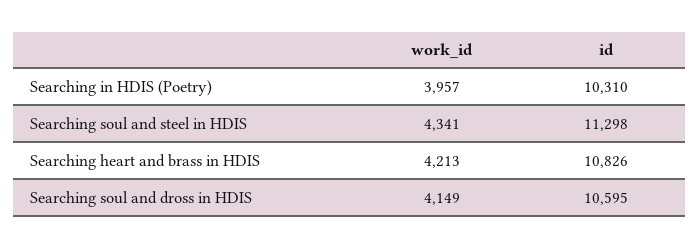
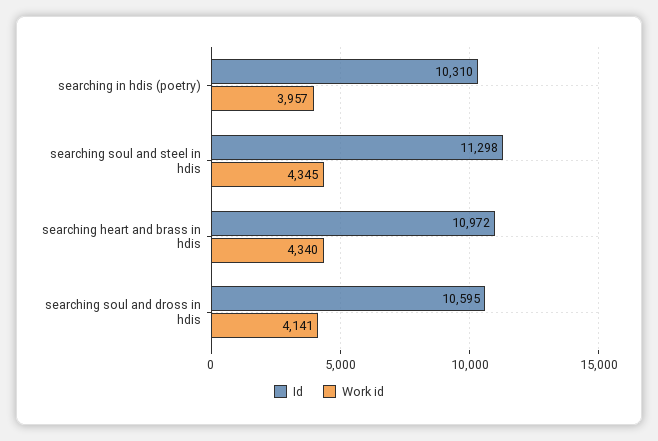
  {
    "work_id": {
      "Searching in HDIS (Poetry)": 3957,
-     "Searching soul and steel in HDIS": 4341,
+     "Searching soul and steel in HDIS": 4345,
-     "Searching heart and brass in HDIS": 4213,
+     "Searching heart and brass in HDIS": 4340,
-     "Searching soul and dross in HDIS": 4149
+     "Searching soul and dross in HDIS": 4141
    },
    "id": {
      "Searching in HDIS (Poetry)": 10310,
      "Searching soul and steel in HDIS": 11298,
-     "Searching heart and brass in HDIS": 10826,
+     "Searching heart and brass in HDIS": 10972,
      "Searching soul and dross in HDIS": 10595
    }
  }

